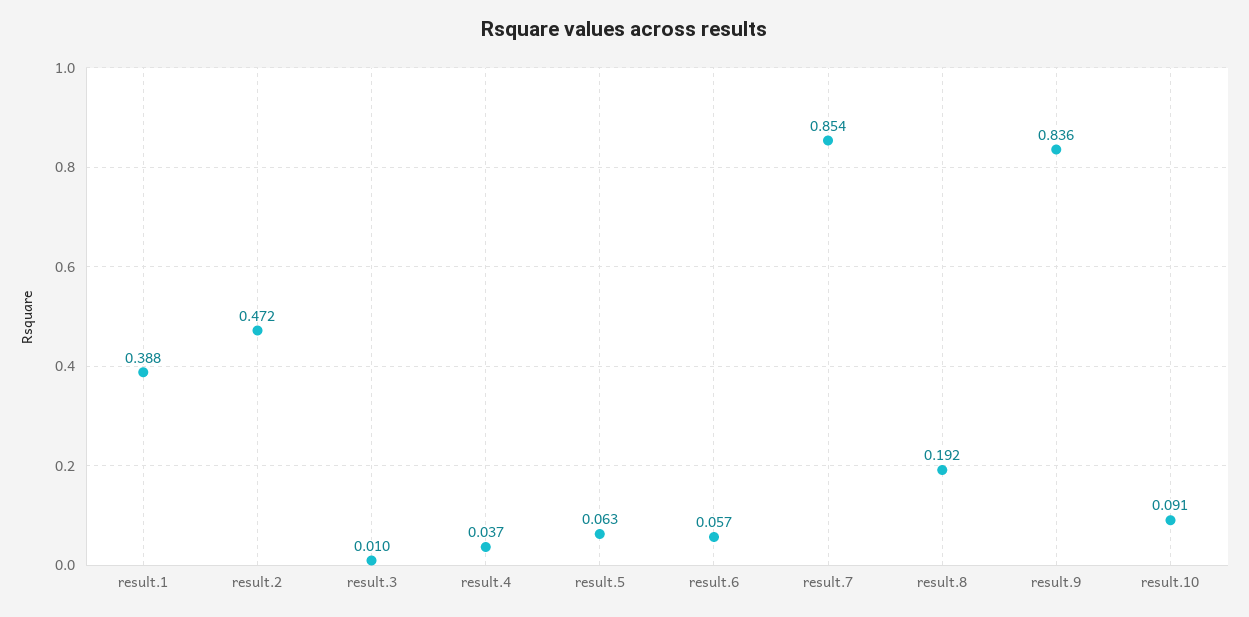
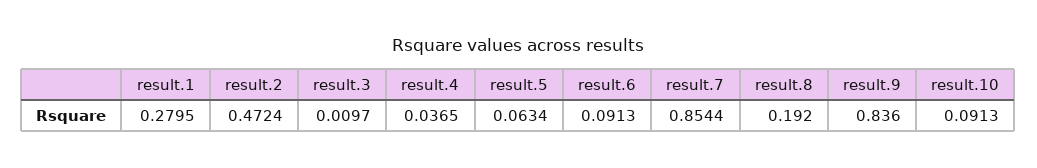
  {
-   "result.1": 0.388,
+   "result.1": 0.2795,
    "result.2": 0.4724,
    "result.3": 0.0097,
    "result.4": 0.0365,
    "result.5": 0.0634,
-   "result.6": 0.057,
+   "result.6": 0.0913,
    "result.7": 0.8544,
    "result.8": 0.192,
    "result.9": 0.836,
    "result.10": 0.0913
  }

